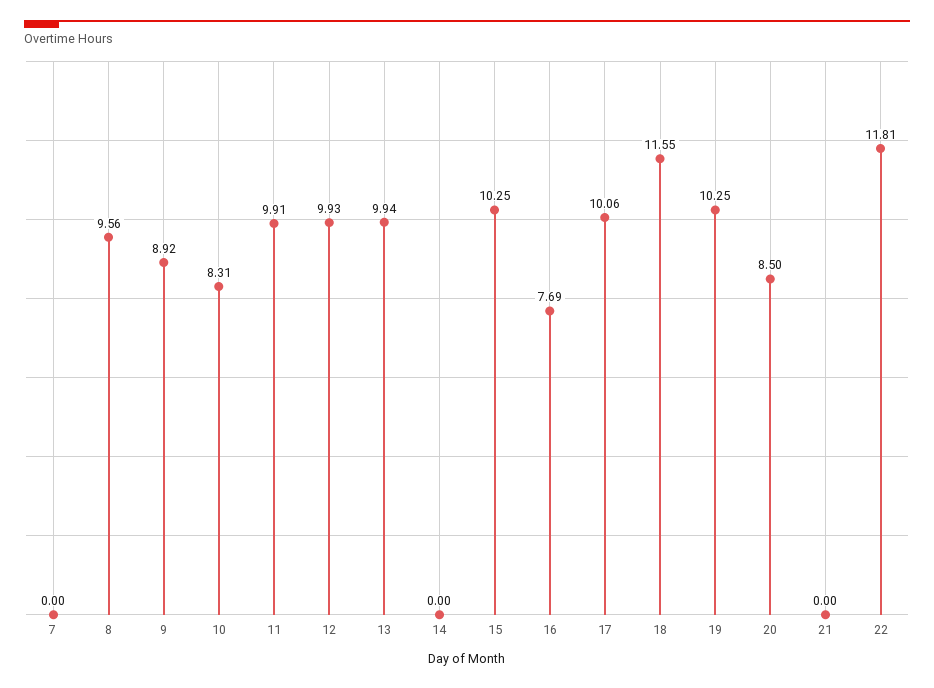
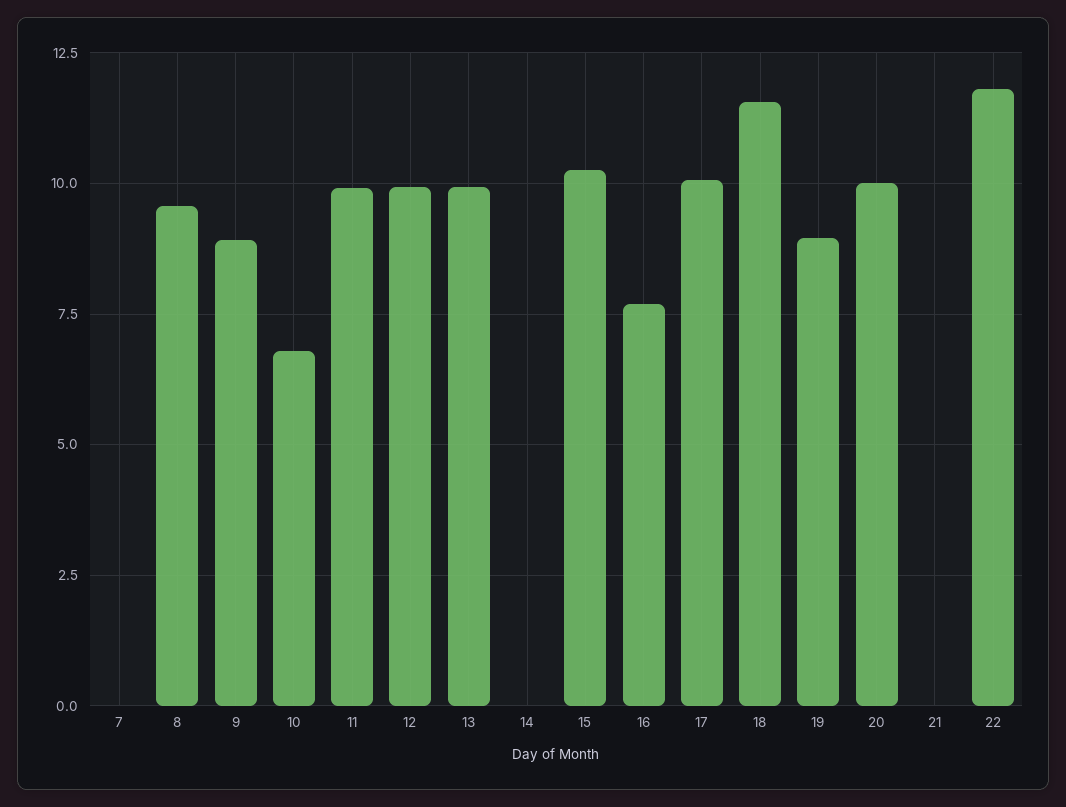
  {
    "7": 0,
    "8": 9.56,
    "9": 8.92,
-   "10": 8.31,
+   "10": 6.75,
    "11": 9.91,
    "12": 9.93,
    "13": 9.94,
    "14": 0,
    "15": 10.25,
    "16": 7.69,
    "17": 10.06,
    "18": 11.55,
-   "19": 10.25,
+   "19": 9,
-   "20": 8.5,
+   "20": 10,
    "21": 0,
    "22": 11.81
  }

